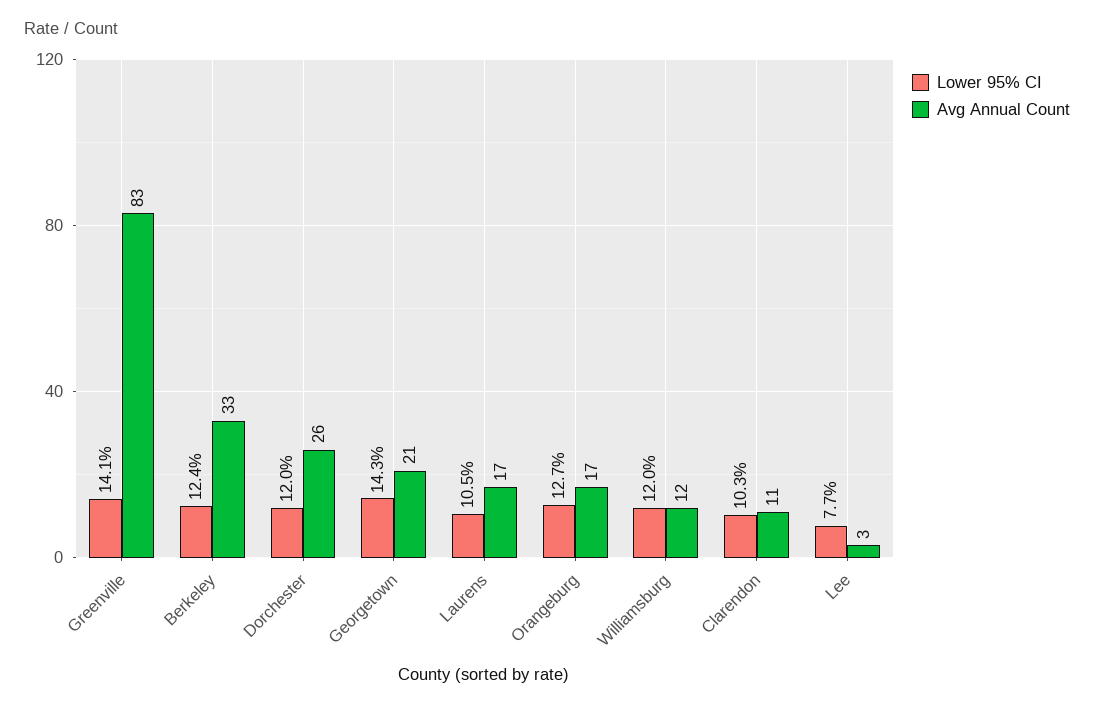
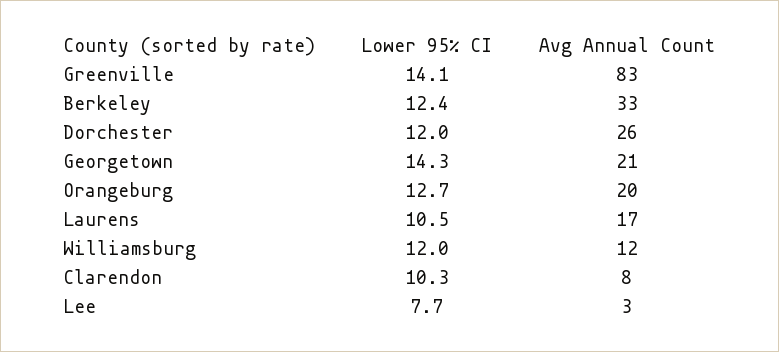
  {
    "Lower 95% CI": {
      "Greenville": 14.1,
      "Berkeley": 12.4,
      "Dorchester": 12,
      "Georgetown": 14.3,
      "Laurens": 10.5,
      "Orangeburg": 12.7,
      "Williamsburg": 12,
      "Clarendon": 10.3,
      "Lee": 7.7
    },
    "Avg Annual Count": {
      "Greenville": 83,
      "Berkeley": 33,
      "Dorchester": 26,
      "Georgetown": 21,
      "Laurens": 17,
-     "Orangeburg": 17,
+     "Orangeburg": 20,
      "Williamsburg": 12,
-     "Clarendon": 11,
+     "Clarendon": 8,
      "Lee": 3
    }
  }

